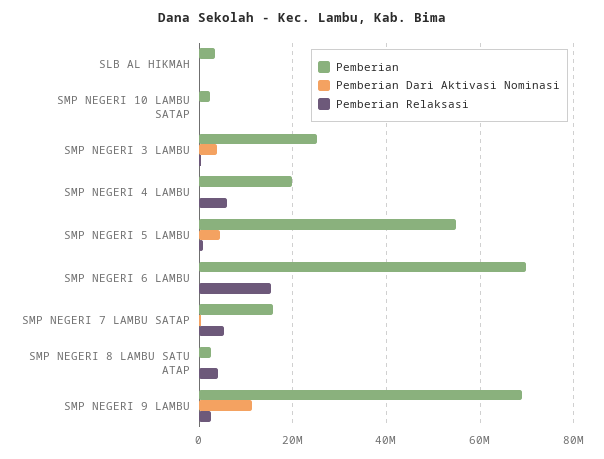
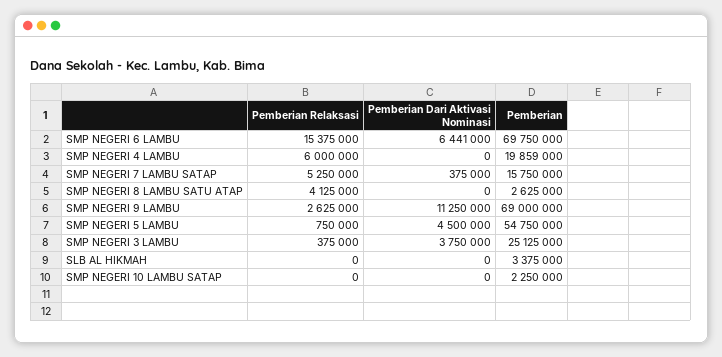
  {
    "Pemberian": {
      "SLB AL HIKMAH": 3375000,
      "SMP NEGERI 10 LAMBU SATAP": 2250000,
      "SMP NEGERI 3 LAMBU": 25125000,
      "SMP NEGERI 4 LAMBU": 19859000,
      "SMP NEGERI 5 LAMBU": 54750000,
      "SMP NEGERI 6 LAMBU": 69750000,
      "SMP NEGERI 7 LAMBU SATAP": 15750000,
      "SMP NEGERI 8 LAMBU SATU ATAP": 2625000,
      "SMP NEGERI 9 LAMBU": 69000000
    },
    "Pemberian Dari Aktivasi Nominasi": {
      "SLB AL HIKMAH": 0,
      "SMP NEGERI 10 LAMBU SATAP": 0,
      "SMP NEGERI 3 LAMBU": 3750000,
      "SMP NEGERI 4 LAMBU": 0,
      "SMP NEGERI 5 LAMBU": 4500000,
-     "SMP NEGERI 6 LAMBU": 0,
+     "SMP NEGERI 6 LAMBU": 6441000,
      "SMP NEGERI 7 LAMBU SATAP": 375000,
      "SMP NEGERI 8 LAMBU SATU ATAP": 0,
      "SMP NEGERI 9 LAMBU": 11250000
    },
    "Pemberian Relaksasi": {
      "SLB AL HIKMAH": 0,
      "SMP NEGERI 10 LAMBU SATAP": 0,
      "SMP NEGERI 3 LAMBU": 375000,
      "SMP NEGERI 4 LAMBU": 6000000,
      "SMP NEGERI 5 LAMBU": 750000,
      "SMP NEGERI 6 LAMBU": 15375000,
      "SMP NEGERI 7 LAMBU SATAP": 5250000,
      "SMP NEGERI 8 LAMBU SATU ATAP": 4125000,
      "SMP NEGERI 9 LAMBU": 2625000
    }
  }

